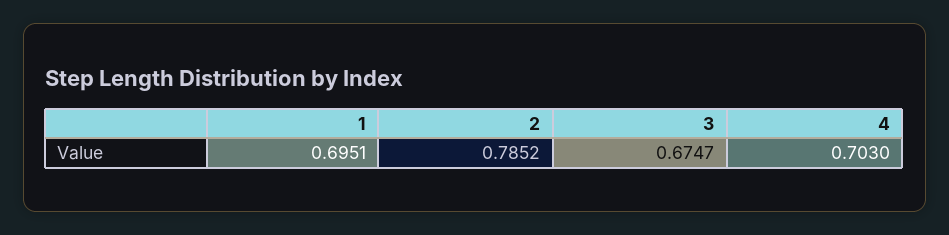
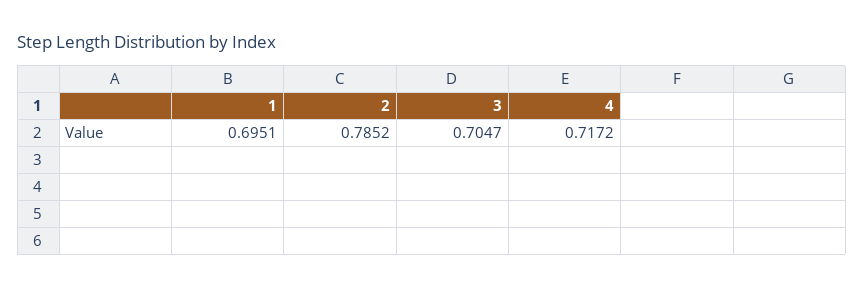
  {
    "1": 0.6951,
    "2": 0.7852,
-   "3": 0.6747,
+   "3": 0.7047,
-   "4": 0.703
+   "4": 0.7172
  }

